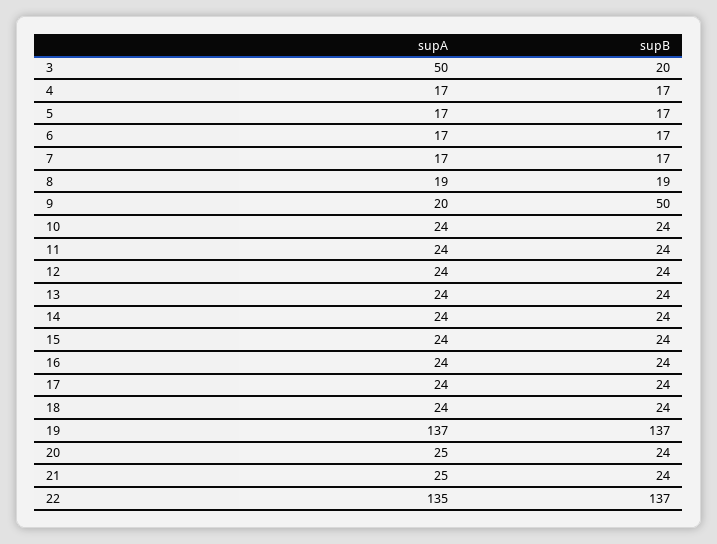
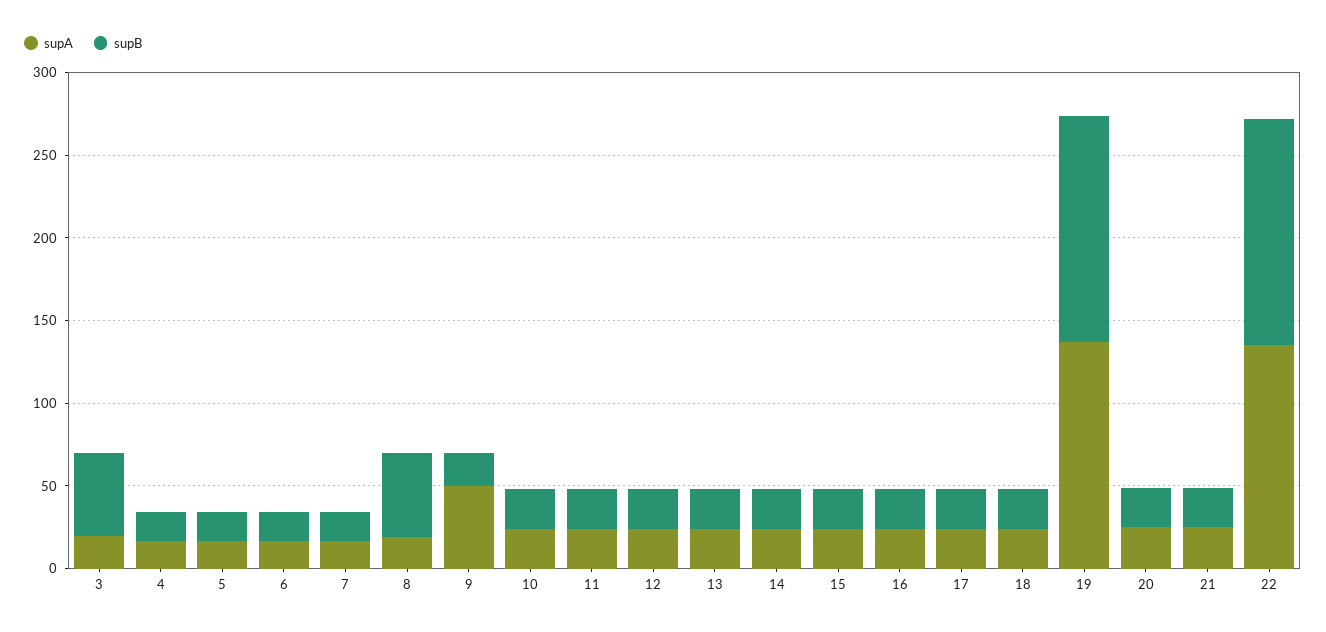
  {
    "supA": {
-     "3": 50,
+     "3": 20,
      "4": 17,
      "5": 17,
      "6": 17,
      "7": 17,
      "8": 19,
-     "9": 20,
+     "9": 50,
      "10": 24,
      "11": 24,
      "12": 24,
      "13": 24,
      "14": 24,
      "15": 24,
      "16": 24,
      "17": 24,
      "18": 24,
      "19": 137,
      "20": 25,
      "21": 25,
      "22": 135
    },
    "supB": {
-     "3": 20,
+     "3": 50,
      "4": 17,
      "5": 17,
      "6": 17,
      "7": 17,
-     "8": 19,
+     "8": 50,
-     "9": 50,
+     "9": 20,
      "10": 24,
      "11": 24,
      "12": 24,
      "13": 24,
      "14": 24,
      "15": 24,
      "16": 24,
      "17": 24,
      "18": 24,
      "19": 137,
      "20": 24,
      "21": 24,
      "22": 137
    }
  }

